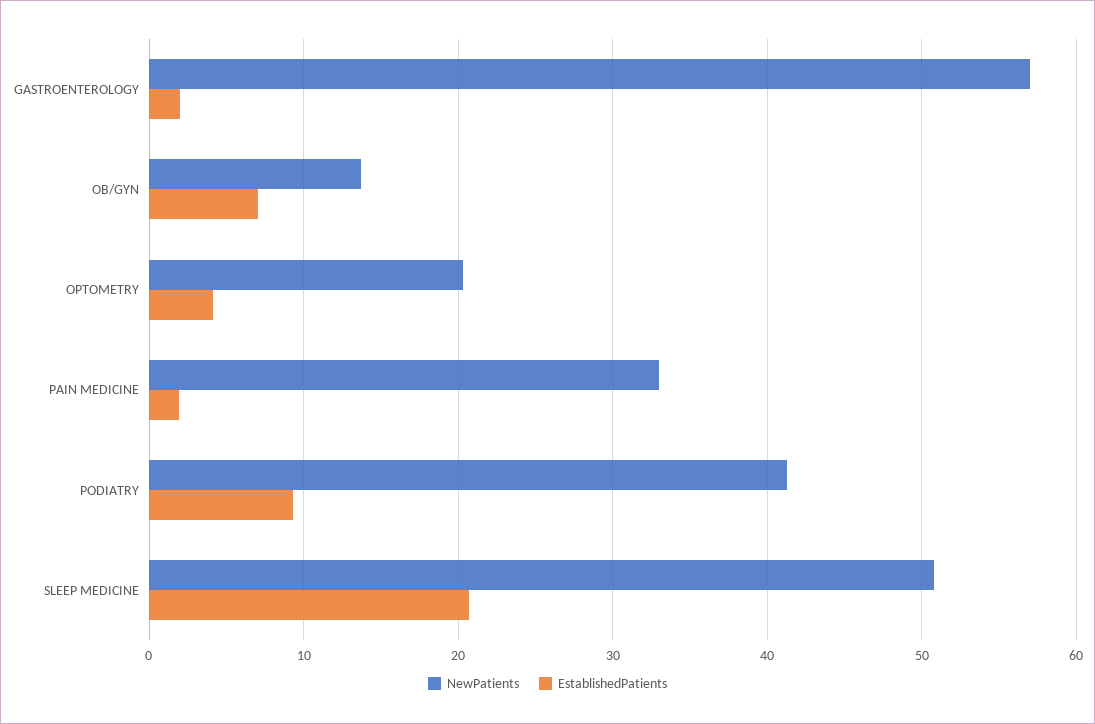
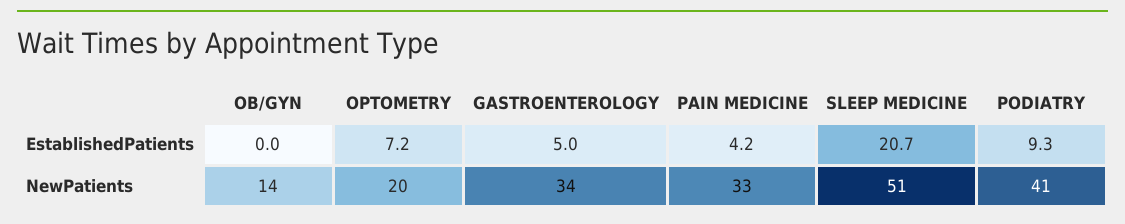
  {
    "NewPatients": {
-     "GASTROENTEROLOGY": 57,
+     "GASTROENTEROLOGY": 34,
      "OB/GYN": 14,
      "OPTOMETRY": 20,
      "PAIN MEDICINE": 33,
      "PODIATRY": 41,
      "SLEEP MEDICINE": 51
    },
    "EstablishedPatients": {
-     "GASTROENTEROLOGY": 2,
+     "GASTROENTEROLOGY": 5,
-     "OB/GYN": 7,
+     "OB/GYN": 0,
-     "OPTOMETRY": 4,
+     "OPTOMETRY": 7.2,
-     "PAIN MEDICINE": 2,
+     "PAIN MEDICINE": 4.2,
      "PODIATRY": 9.3,
      "SLEEP MEDICINE": 20.7
    }
  }

